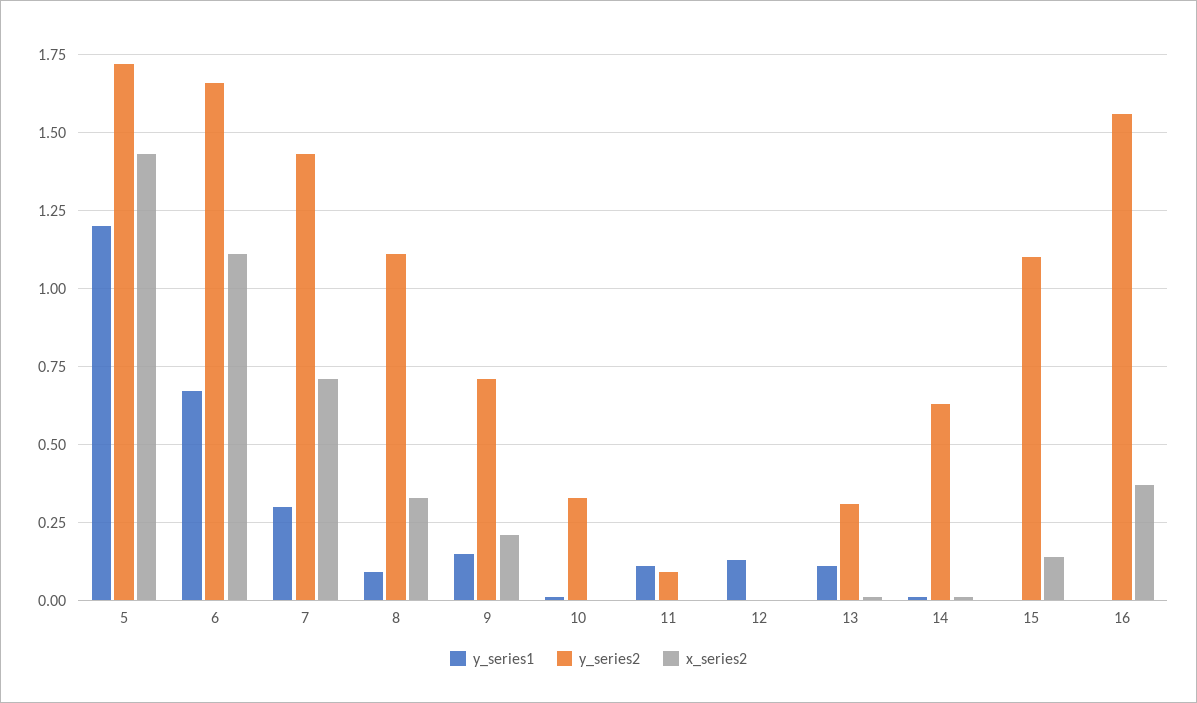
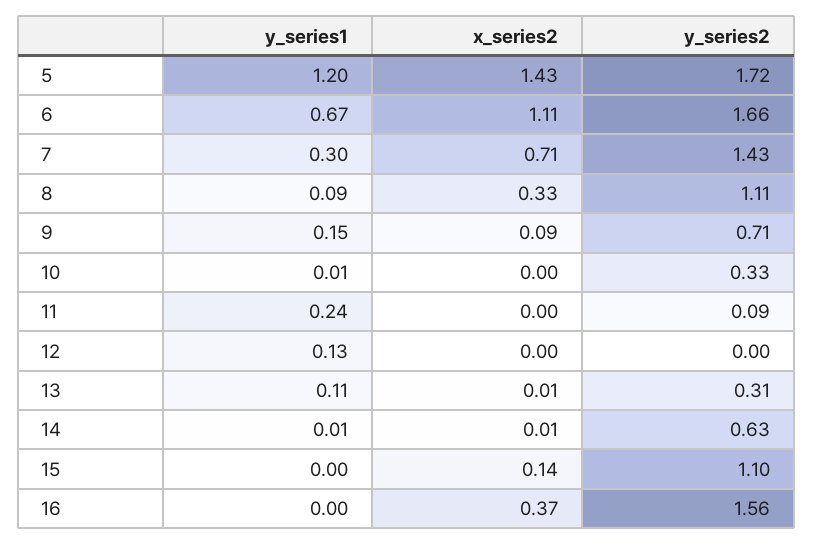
  {
    "y_series1": {
      "5": 1.2,
      "6": 0.67,
      "7": 0.3,
      "8": 0.09,
      "9": 0.15,
      "10": 0.01,
-     "11": 0.1,
+     "11": 0.24,
      "12": 0.13,
      "13": 0.11,
      "14": 0.01,
      "15": 0,
      "16": 0
    },
    "y_series2": {
      "5": 1.72,
      "6": 1.66,
      "7": 1.43,
      "8": 1.11,
      "9": 0.71,
      "10": 0.33,
      "11": 0.09,
      "12": 0,
      "13": 0.31,
      "14": 0.63,
      "15": 1.1,
      "16": 1.56
    },
    "x_series2": {
      "5": 1.43,
      "6": 1.11,
      "7": 0.71,
      "8": 0.33,
-     "9": 0.2,
+     "9": 0.09,
      "10": 0,
      "11": 0,
      "12": 0,
      "13": 0.01,
      "14": 0.01,
      "15": 0.14,
      "16": 0.37
    }
  }

